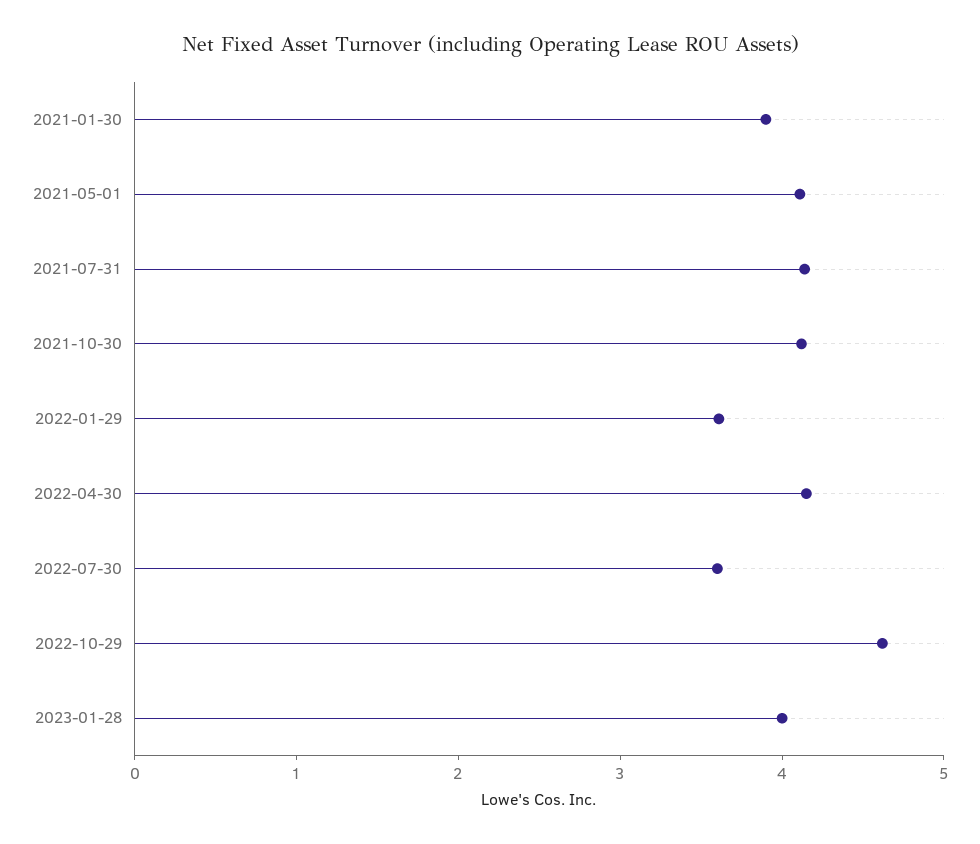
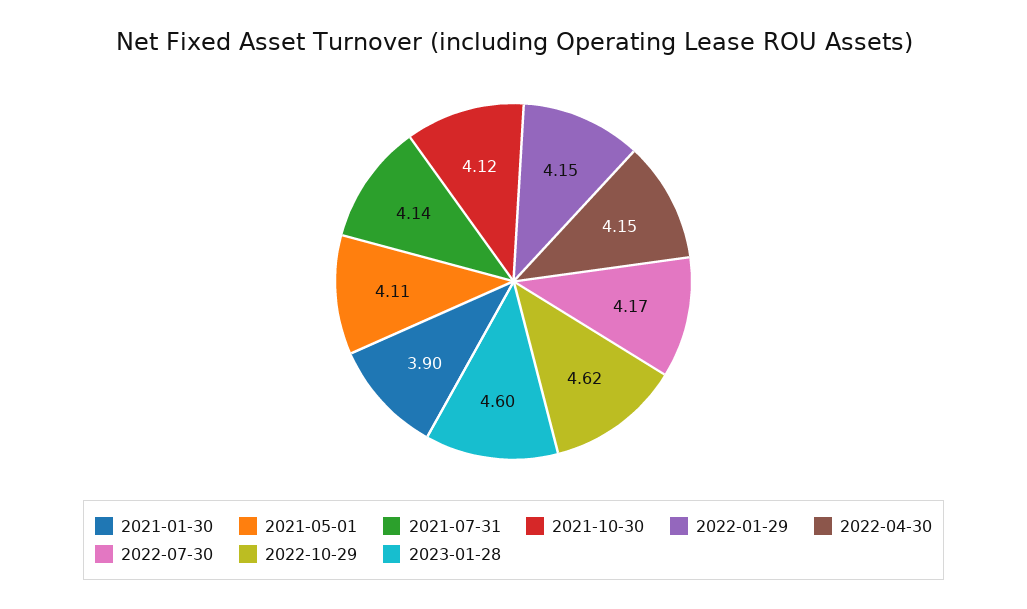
  {
    "2021-01-30": 3.9,
    "2021-05-01": 4.11,
    "2021-07-31": 4.14,
    "2021-10-30": 4.12,
-   "2022-01-29": 3.6,
+   "2022-01-29": 4.15,
    "2022-04-30": 4.15,
-   "2022-07-30": 3.6,
+   "2022-07-30": 4.17,
    "2022-10-29": 4.62,
-   "2023-01-28": 4
+   "2023-01-28": 4.6
  }

